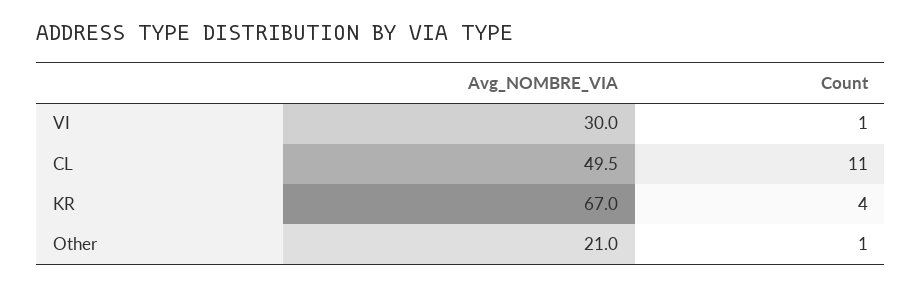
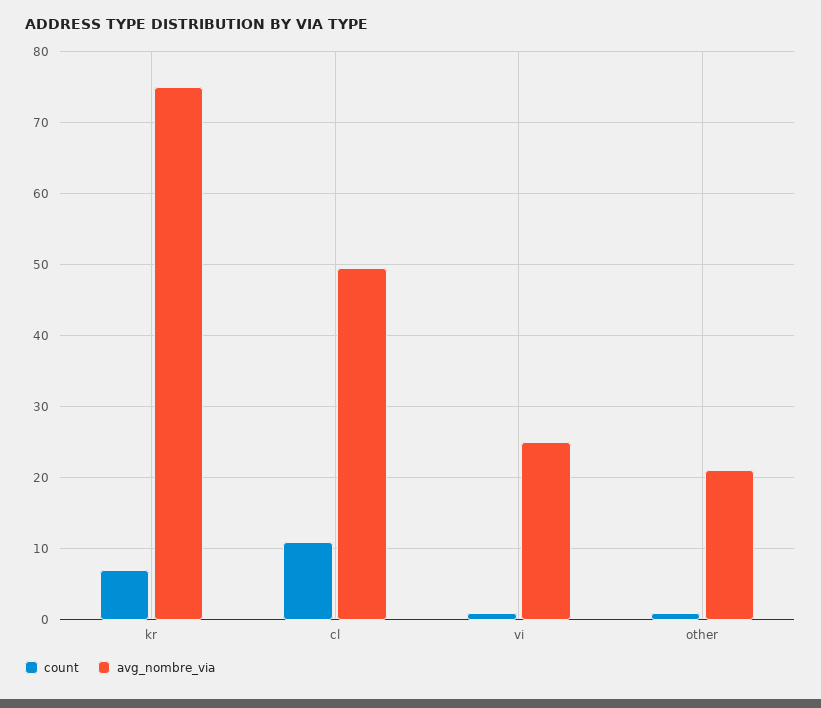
  {
    "Avg_NOMBRE_VIA": {
-     "VI": 30,
+     "VI": 25,
      "CL": 49.5,
-     "KR": 67,
+     "KR": 75,
      "Other": 21
    },
    "Count": {
      "VI": 1,
      "CL": 11,
-     "KR": 4,
+     "KR": 7,
      "Other": 1
    }
  }

